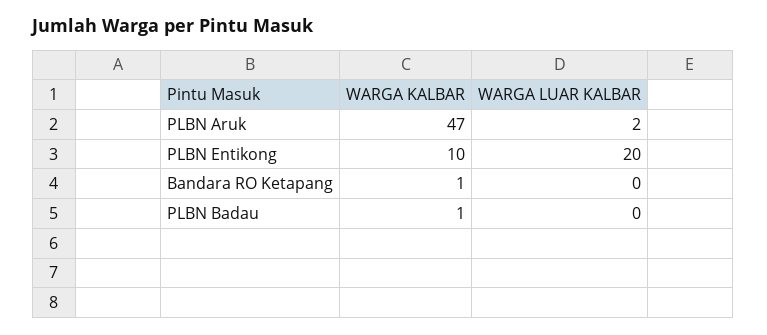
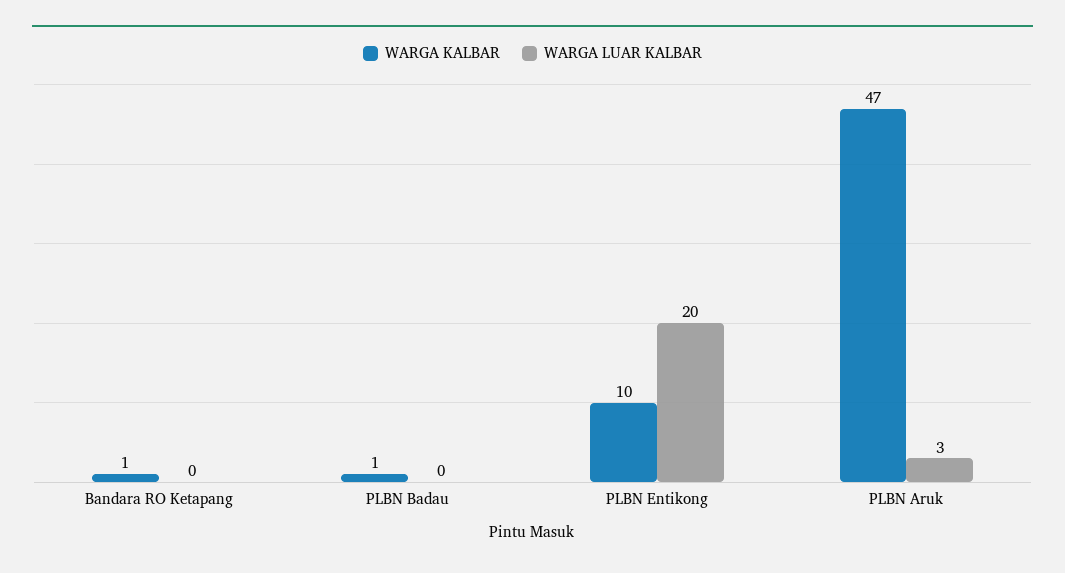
  {
    "WARGA KALBAR": {
      "PLBN Aruk": 47,
      "PLBN Entikong": 10,
      "Bandara RO Ketapang": 1,
      "PLBN Badau": 1
    },
    "WARGA LUAR KALBAR": {
-     "PLBN Aruk": 2,
+     "PLBN Aruk": 3,
      "PLBN Entikong": 20,
      "Bandara RO Ketapang": 0,
      "PLBN Badau": 0
    }
  }

